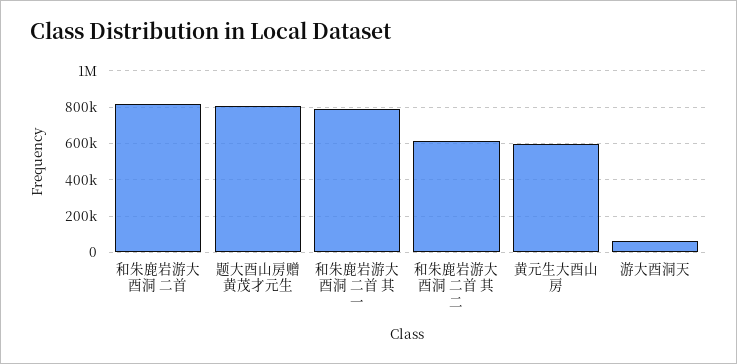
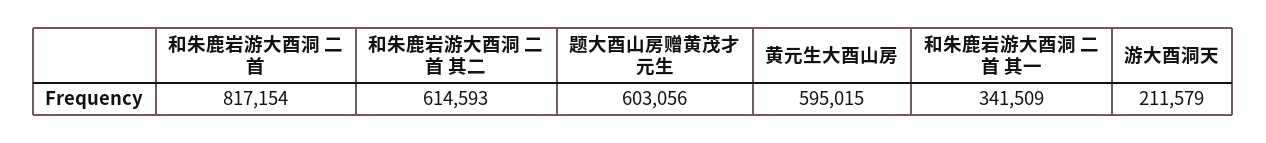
  {
    "和朱鹿岩游大酉洞 二首": 817154,
-   "题大酉山房赠黄茂才元生": 800000,
+   "题大酉山房赠黄茂才元生": 603056,
-   "和朱鹿岩游大酉洞 二首 其一": 800000,
+   "和朱鹿岩游大酉洞 二首 其一": 341509,
    "和朱鹿岩游大酉洞 二首 其二": 614593,
    "黄元生大酉山房": 595015,
-   "游大酉洞天": 50000
+   "游大酉洞天": 211579
  }

